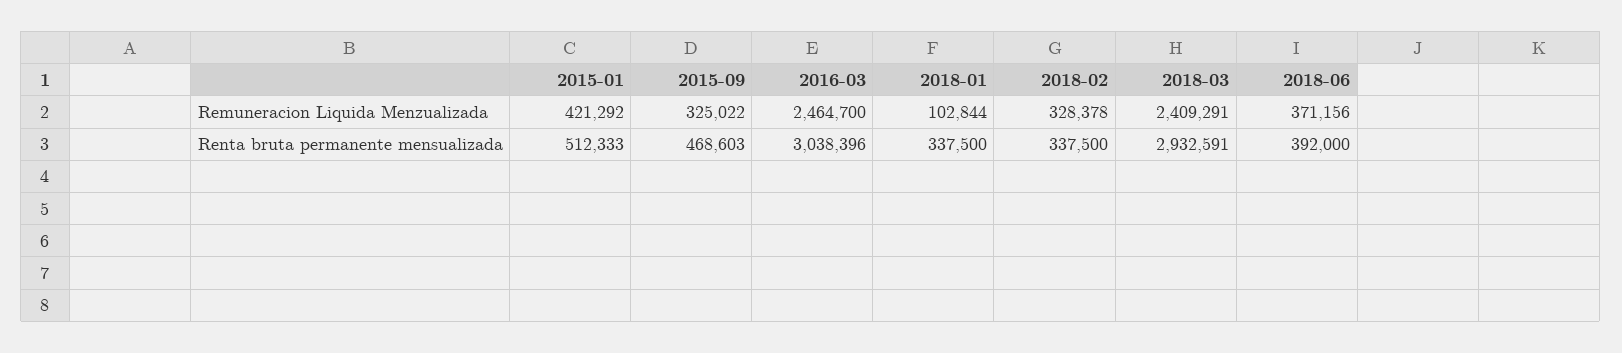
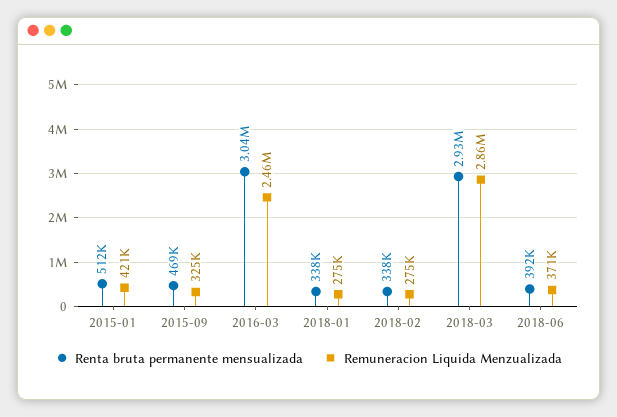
  {
    "Remuneracion Liquida Menzualizada": {
      "2015-01": 421292,
      "2015-09": 325022,
      "2016-03": 2464700,
-     "2018-01": 102844,
+     "2018-01": 275000,
-     "2018-02": 328378,
+     "2018-02": 275000,
-     "2018-03": 2409291,
+     "2018-03": 2860000,
      "2018-06": 371156
    },
    "Renta bruta permanente mensualizada": {
      "2015-01": 512333,
      "2015-09": 468603,
      "2016-03": 3038396,
      "2018-01": 337500,
      "2018-02": 337500,
      "2018-03": 2932591,
      "2018-06": 392000
    }
  }

